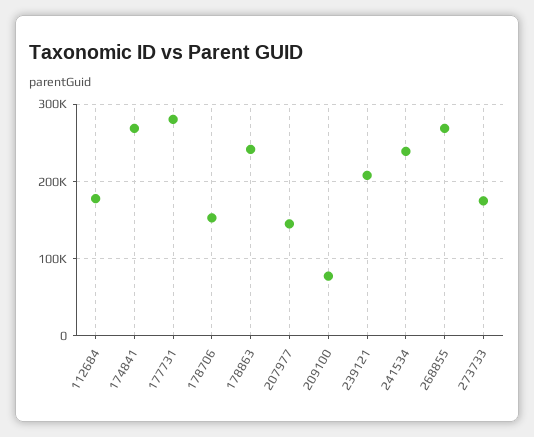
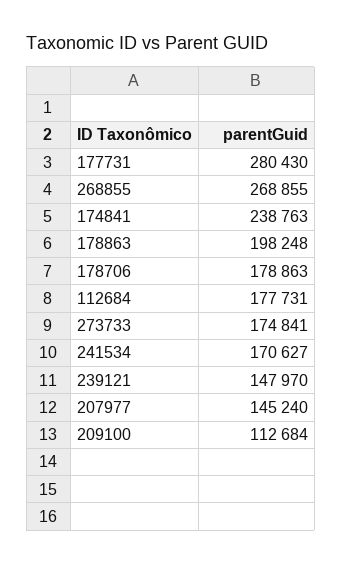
  {
    "112684": 177731,
-   "174841": 270000,
+   "174841": 238763,
    "177731": 280430,
-   "178706": 150000,
+   "178706": 178863,
-   "178863": 240000,
+   "178863": 198248,
    "207977": 145240,
-   "209100": 80000,
+   "209100": 112684,
-   "239121": 210000,
+   "239121": 147970,
-   "241534": 240000,
+   "241534": 170627,
    "268855": 268855,
    "273733": 174841
  }

